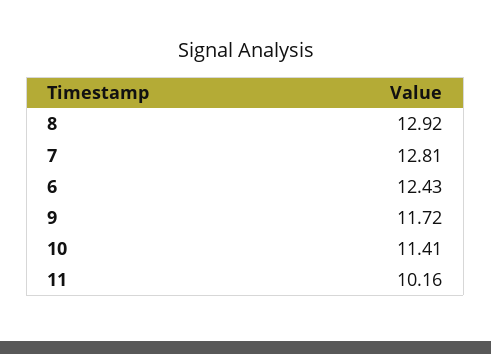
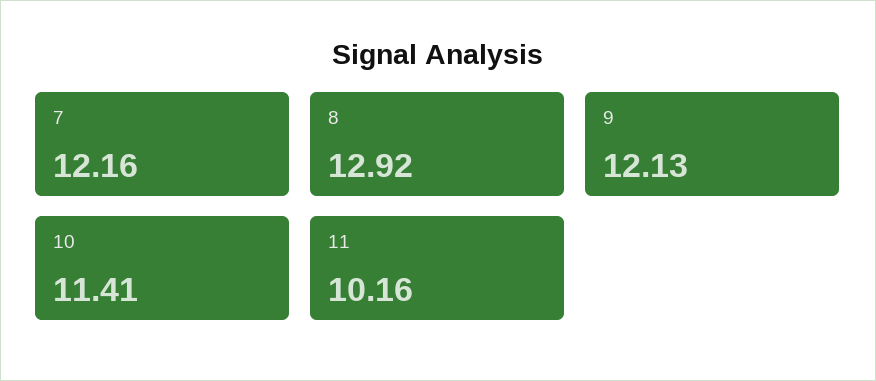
  {
    "8": 12.92,
-   "7": 12.81,
+   "7": 12.16,
-   "6": 12.43,
-   "9": 11.72,
+   "9": 12.13,
    "10": 11.41,
    "11": 10.16
  }

